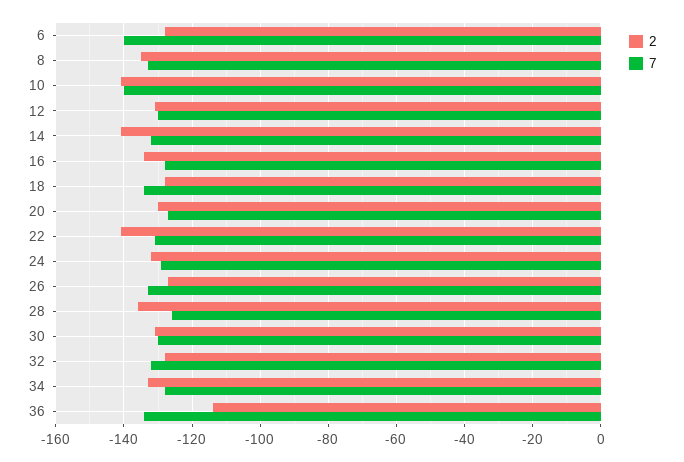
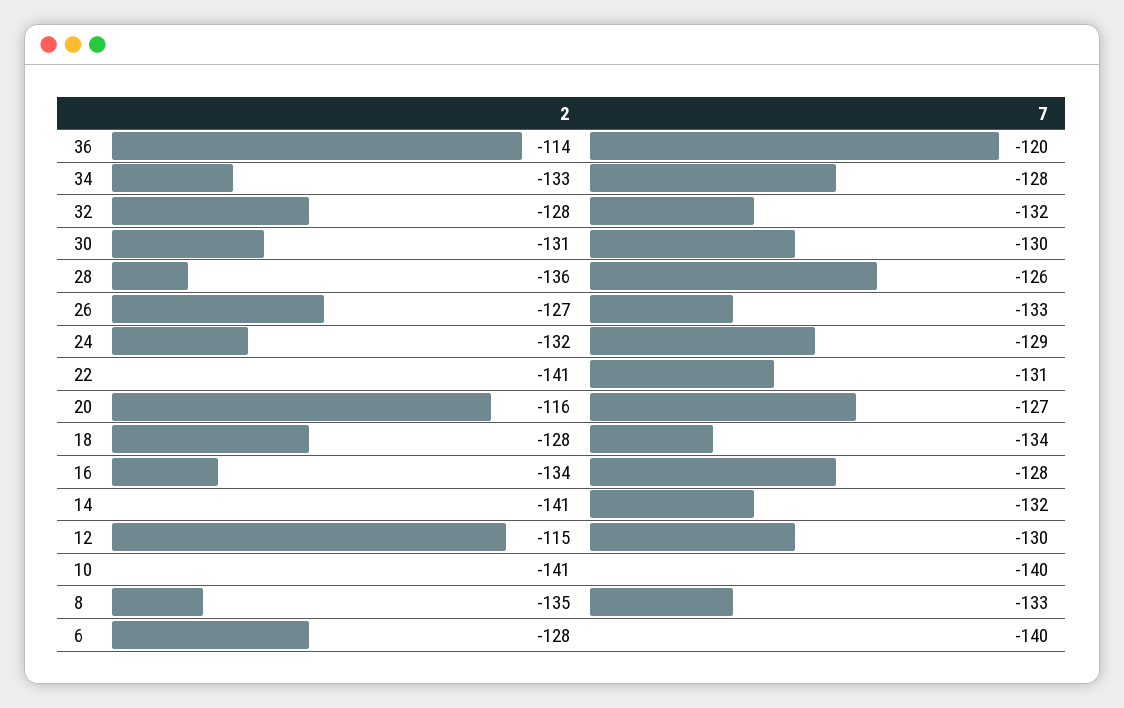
  {
    "2": {
      "6": -128,
      "8": -135,
      "10": -141,
-     "12": -130,
+     "12": -115,
      "14": -141,
      "16": -134,
      "18": -128,
-     "20": -130,
+     "20": -116,
      "22": -141,
      "24": -132,
      "26": -127,
      "28": -136,
      "30": -131,
      "32": -128,
      "34": -133,
      "36": -114
    },
    "7": {
      "6": -140,
      "8": -133,
      "10": -140,
      "12": -130,
      "14": -132,
      "16": -128,
      "18": -134,
      "20": -127,
      "22": -131,
      "24": -129,
      "26": -133,
      "28": -126,
      "30": -130,
      "32": -132,
      "34": -128,
-     "36": -135
+     "36": -120
    }
  }

